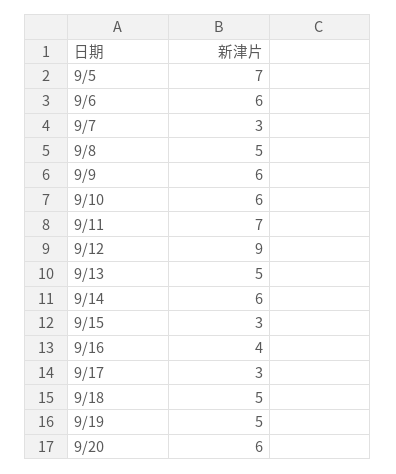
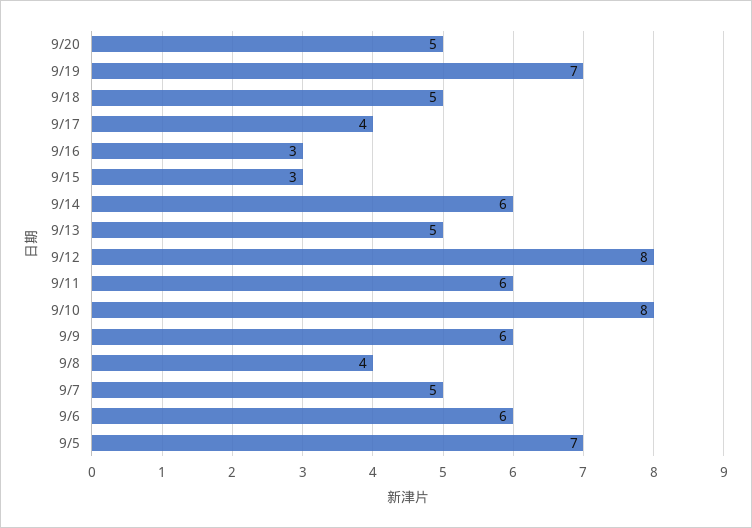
  {
    "9/5": 7,
    "9/6": 6,
-   "9/7": 3,
+   "9/7": 5,
-   "9/8": 5,
+   "9/8": 4,
    "9/9": 6,
-   "9/10": 6,
+   "9/10": 8,
-   "9/11": 7,
+   "9/11": 6,
-   "9/12": 9,
+   "9/12": 8,
    "9/13": 5,
    "9/14": 6,
    "9/15": 3,
-   "9/16": 4,
+   "9/16": 3,
-   "9/17": 3,
+   "9/17": 4,
    "9/18": 5,
-   "9/19": 5,
+   "9/19": 7,
-   "9/20": 6
+   "9/20": 5
  }

